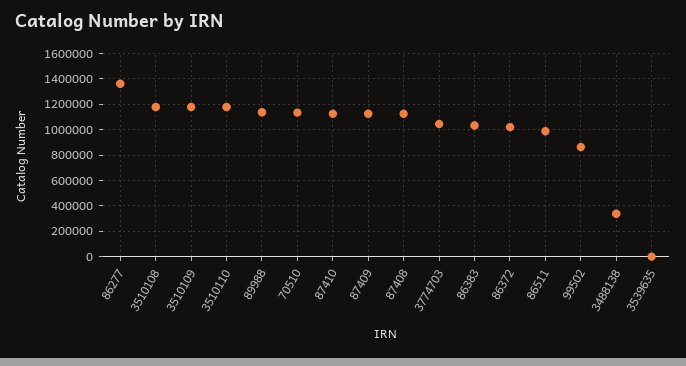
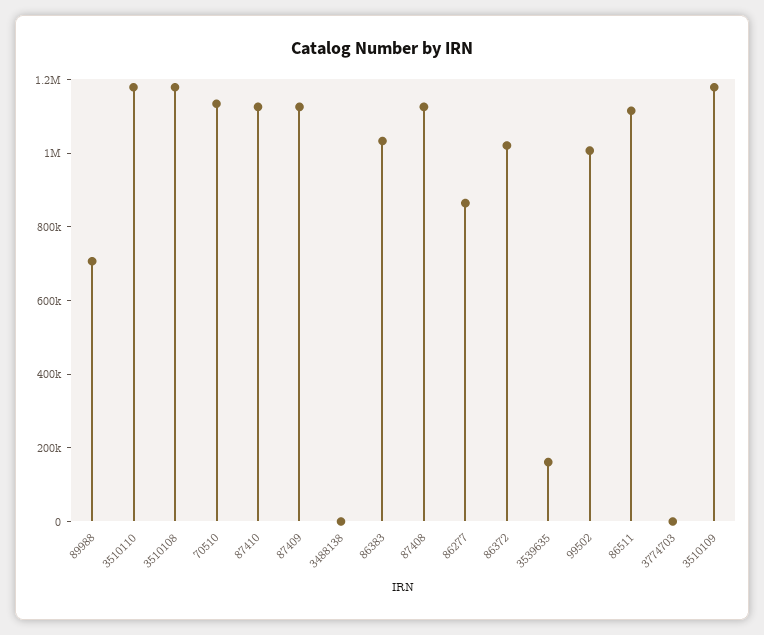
  {
-   "86277": 1350000,
+   "86277": 850000,
    "3510108": 1200000,
    "3510109": 1200000,
    "3510110": 1200000,
-   "89988": 1150000,
+   "89988": 700000,
    "70510": 1150000,
    "87410": 1150000,
    "87409": 1150000,
    "87408": 1150000,
-   "3774703": 1050000,
+   "3774703": 0,
    "86383": 1050000,
    "86372": 1000000,
-   "86511": 1000000,
+   "86511": 1100000,
-   "99502": 850000,
+   "99502": 1000000,
-   "3488138": 350000,
+   "3488138": 0,
-   "3539635": 0
+   "3539635": 150000
  }

